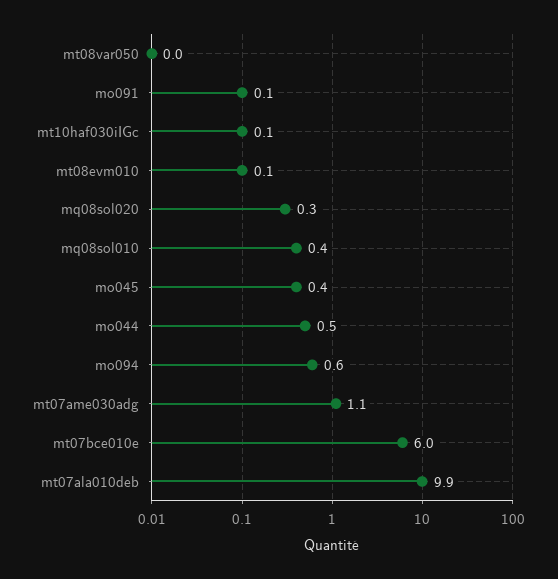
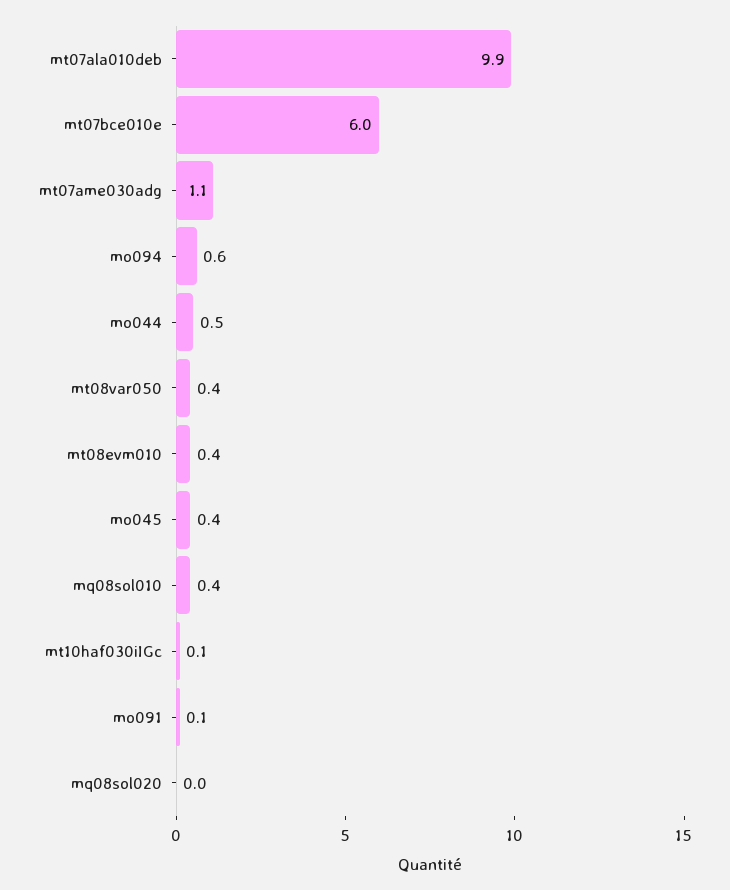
  {
-   "mt08var050": 0,
+   "mt08var050": 0.4,
    "mo091": 0.1,
    "mt10haf030iIGc": 0.1,
-   "mt08evm010": 0.1,
+   "mt08evm010": 0.4,
-   "mq08sol020": 0.3,
+   "mq08sol020": 0,
    "mq08sol010": 0.4,
    "mo045": 0.4,
    "mo044": 0.5,
    "mo094": 0.6,
    "mt07ame030adg": 1.1,
    "mt07bce010e": 6,
    "mt07ala010deb": 9.9
  }

